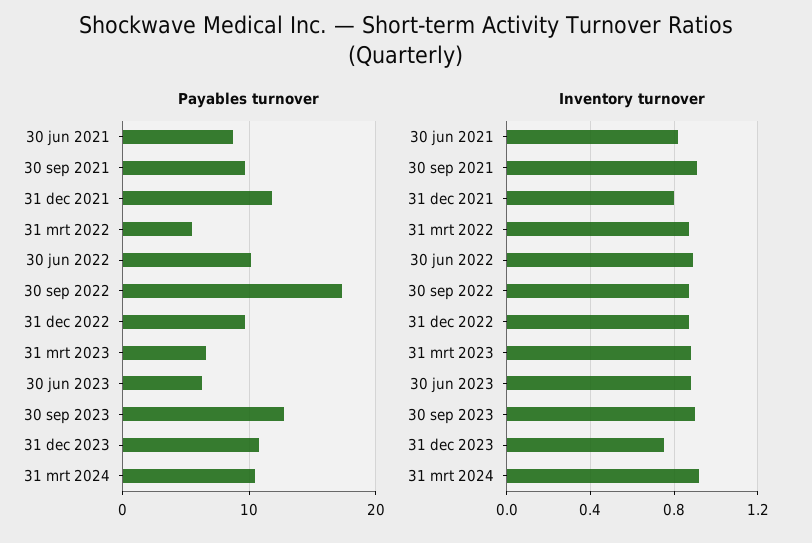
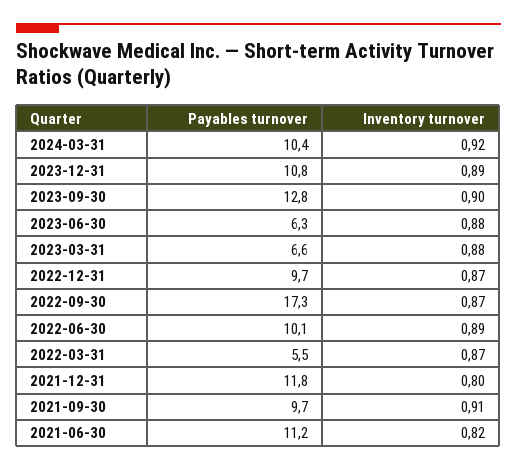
  {
    "Payables turnover": {
-     "30 jun 2021": 9,
+     "30 jun 2021": 11.2,
      "30 sep 2021": 9.7,
      "31 dec 2021": 11.8,
      "31 mrt 2022": 5.5,
      "30 jun 2022": 10.1,
      "30 sep 2022": 17.3,
      "31 dec 2022": 9.7,
      "31 mrt 2023": 6.6,
      "30 jun 2023": 6.3,
      "30 sep 2023": 12.8,
      "31 dec 2023": 10.8,
      "31 mrt 2024": 10.4
    },
    "Inventory turnover": {
      "30 jun 2021": 0.82,
      "30 sep 2021": 0.91,
      "31 dec 2021": 0.8,
      "31 mrt 2022": 0.87,
      "30 jun 2022": 0.89,
      "30 sep 2022": 0.87,
      "31 dec 2022": 0.87,
      "31 mrt 2023": 0.88,
      "30 jun 2023": 0.88,
      "30 sep 2023": 0.9,
-     "31 dec 2023": 0.75,
+     "31 dec 2023": 0.89,
      "31 mrt 2024": 0.92
    }
  }

